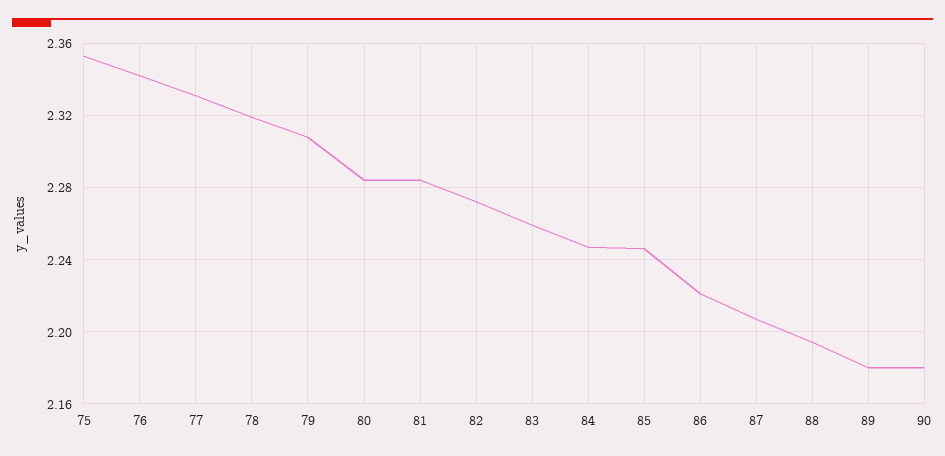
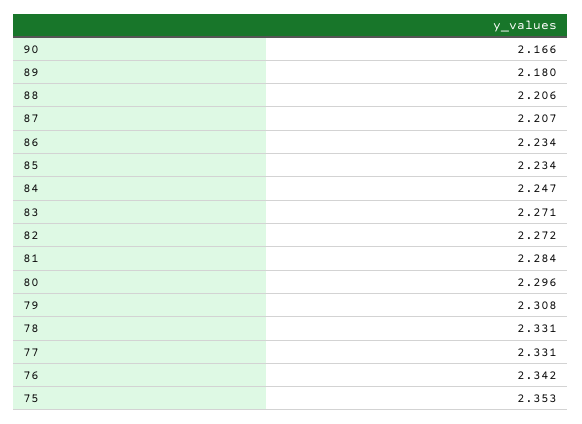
  {
    "75": 2.353,
    "76": 2.342,
    "77": 2.331,
-   "78": 2.32,
+   "78": 2.331,
    "79": 2.308,
-   "80": 2.285,
+   "80": 2.296,
    "81": 2.284,
    "82": 2.272,
-   "83": 2.26,
+   "83": 2.271,
    "84": 2.247,
-   "85": 2.245,
+   "85": 2.234,
-   "86": 2.22,
+   "86": 2.234,
    "87": 2.207,
-   "88": 2.195,
+   "88": 2.206,
    "89": 2.18,
-   "90": 2.18
+   "90": 2.166
  }

